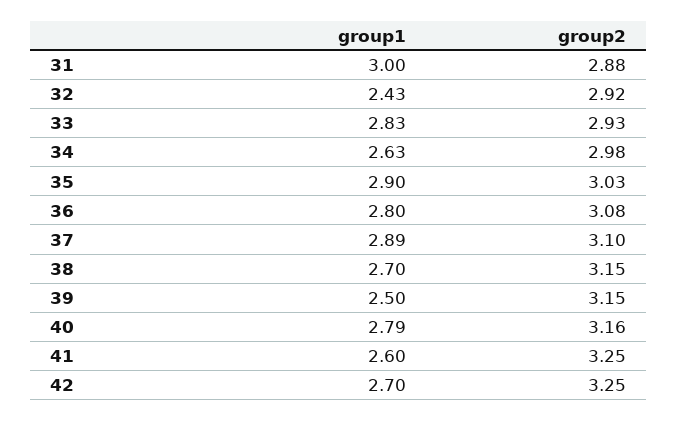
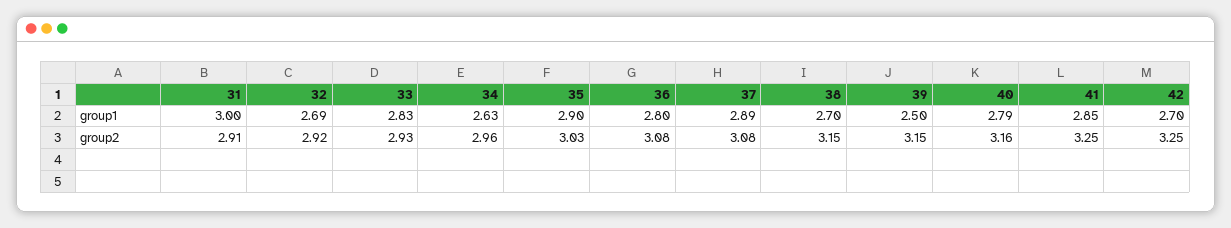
  {
    "group1": {
      "31": 3,
-     "32": 2.43,
+     "32": 2.69,
      "33": 2.83,
      "34": 2.63,
      "35": 2.9,
      "36": 2.8,
      "37": 2.89,
      "38": 2.7,
      "39": 2.5,
      "40": 2.79,
-     "41": 2.6,
+     "41": 2.85,
      "42": 2.7
    },
    "group2": {
-     "31": 2.88,
+     "31": 2.91,
      "32": 2.92,
      "33": 2.93,
-     "34": 2.98,
+     "34": 2.96,
      "35": 3.03,
      "36": 3.08,
-     "37": 3.1,
+     "37": 3.08,
      "38": 3.15,
      "39": 3.15,
      "40": 3.16,
      "41": 3.25,
      "42": 3.25
    }
  }

